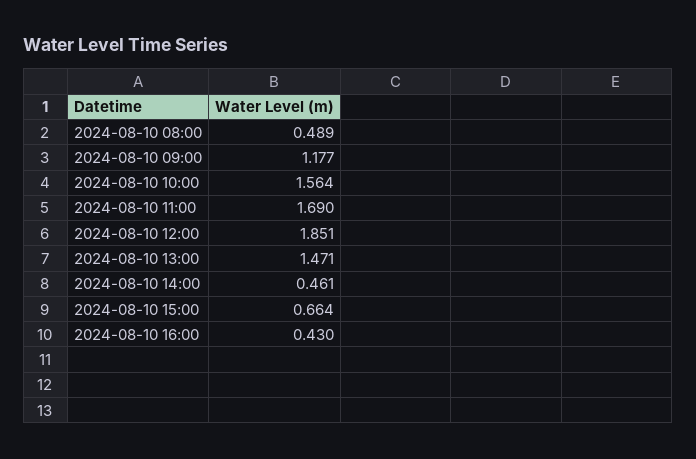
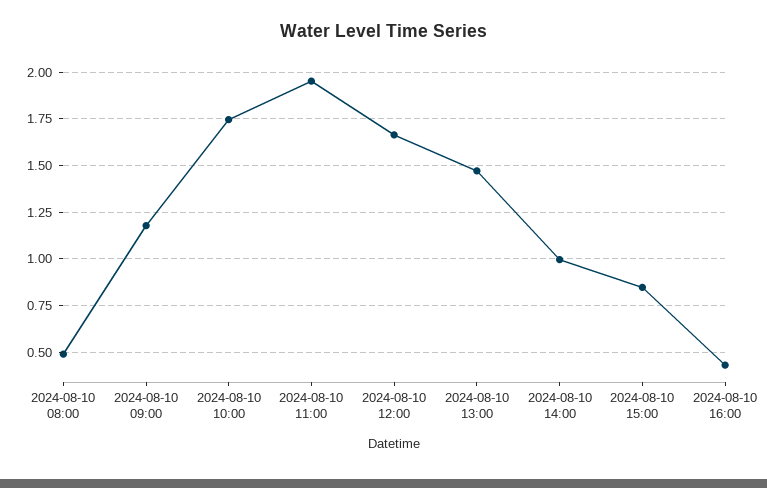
  {
    "2024-08-10 08:00": 0.489,
    "2024-08-10 09:00": 1.177,
-   "2024-08-10 10:00": 1.564,
+   "2024-08-10 10:00": 1.75,
-   "2024-08-10 11:00": 1.69,
+   "2024-08-10 11:00": 1.95,
-   "2024-08-10 12:00": 1.851,
+   "2024-08-10 12:00": 1.65,
    "2024-08-10 13:00": 1.471,
-   "2024-08-10 14:00": 0.461,
+   "2024-08-10 14:00": 1,
-   "2024-08-10 15:00": 0.664,
+   "2024-08-10 15:00": 0.85,
    "2024-08-10 16:00": 0.43
  }

